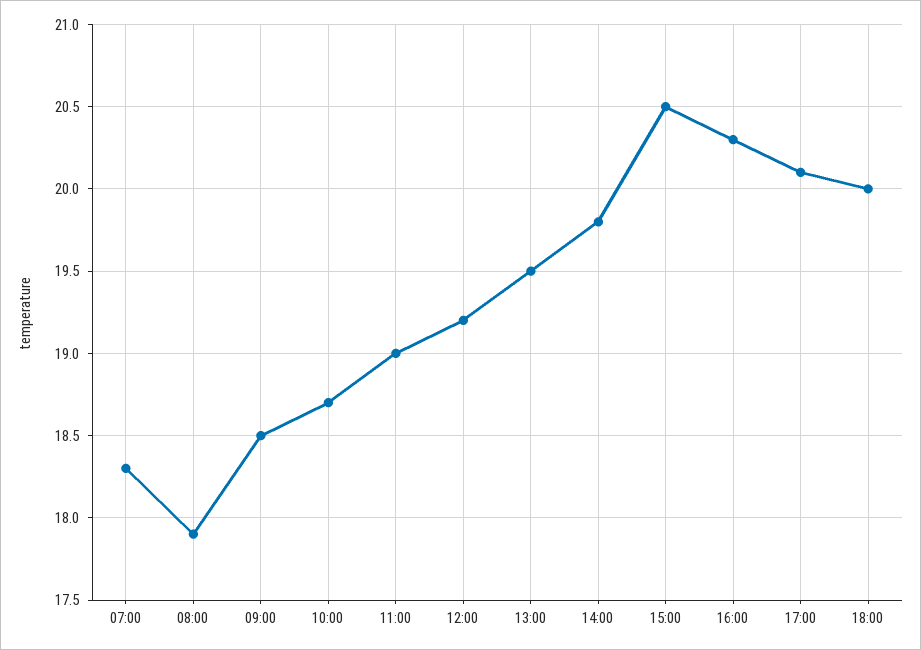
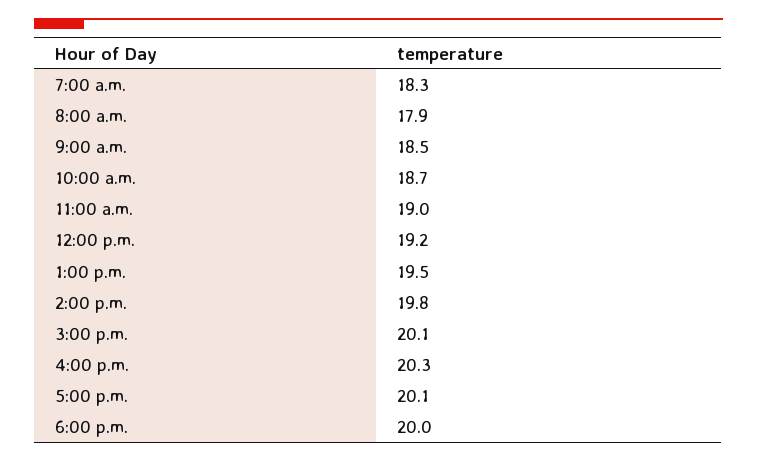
  {
    "07:00": 18.3,
    "08:00": 17.9,
    "09:00": 18.5,
    "10:00": 18.7,
    "11:00": 19,
    "12:00": 19.2,
    "13:00": 19.5,
    "14:00": 19.8,
-   "15:00": 20.5,
+   "15:00": 20.1,
    "16:00": 20.3,
    "17:00": 20.1,
    "18:00": 20
  }

